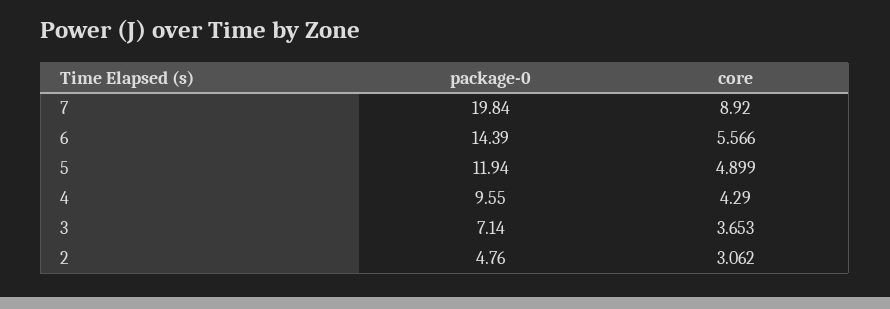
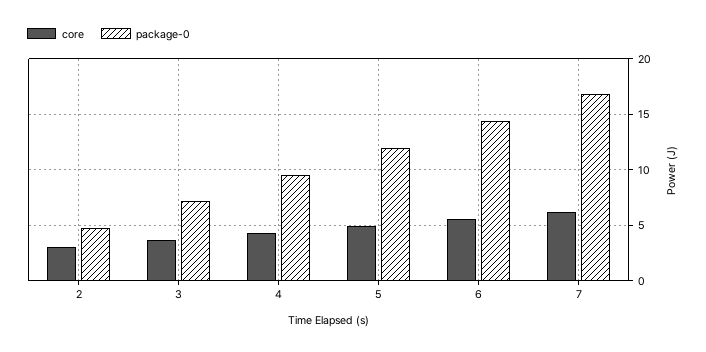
  {
    "package-0": {
-     "7": 19.84,
+     "7": 17,
      "6": 14.39,
      "5": 11.94,
      "4": 9.55,
      "3": 7.14,
      "2": 4.76
    },
    "core": {
-     "7": 8.92,
+     "7": 6,
      "6": 5.566,
      "5": 4.899,
      "4": 4.29,
      "3": 3.653,
      "2": 3.062
    }
  }

